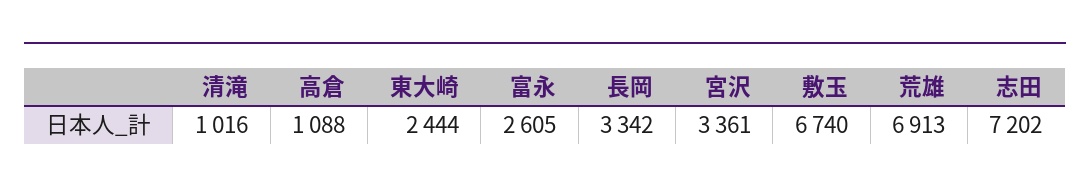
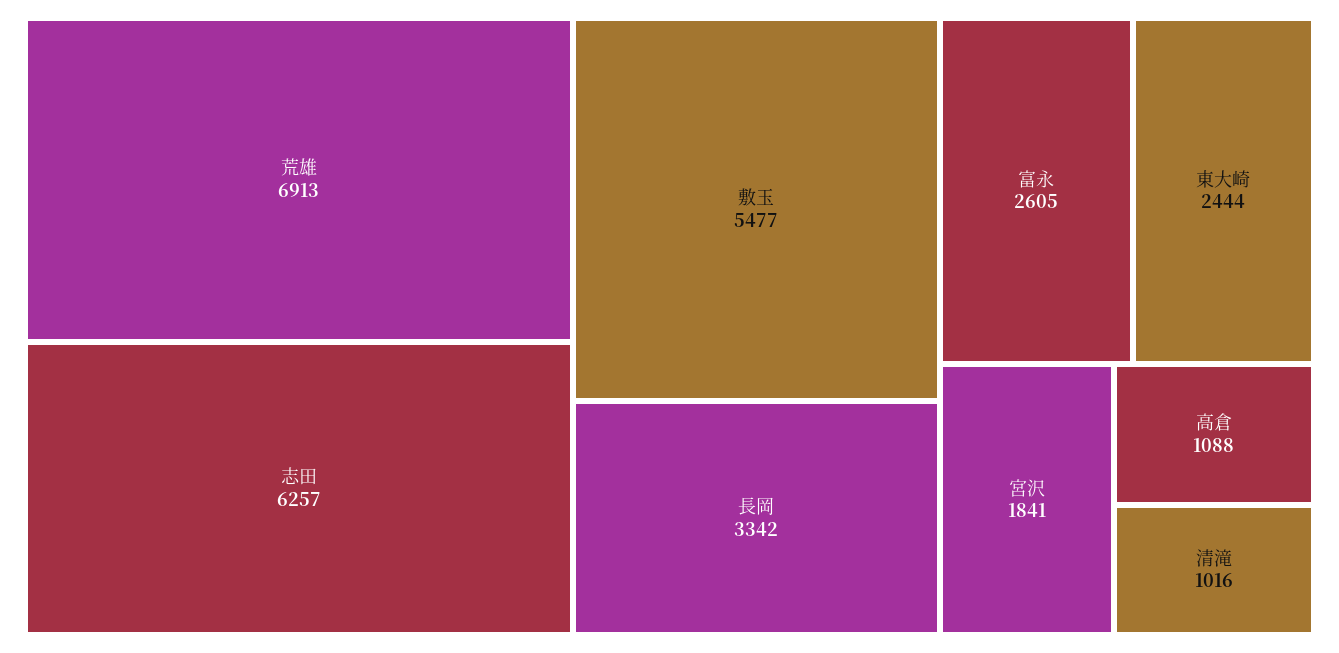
  {
    "清滝": 1016,
    "高倉": 1088,
    "東大崎": 2444,
    "富永": 2605,
    "長岡": 3342,
-   "宮沢": 3361,
+   "宮沢": 1841,
-   "敷玉": 6740,
+   "敷玉": 5477,
    "荒雄": 6913,
-   "志田": 7202
+   "志田": 6257
  }

